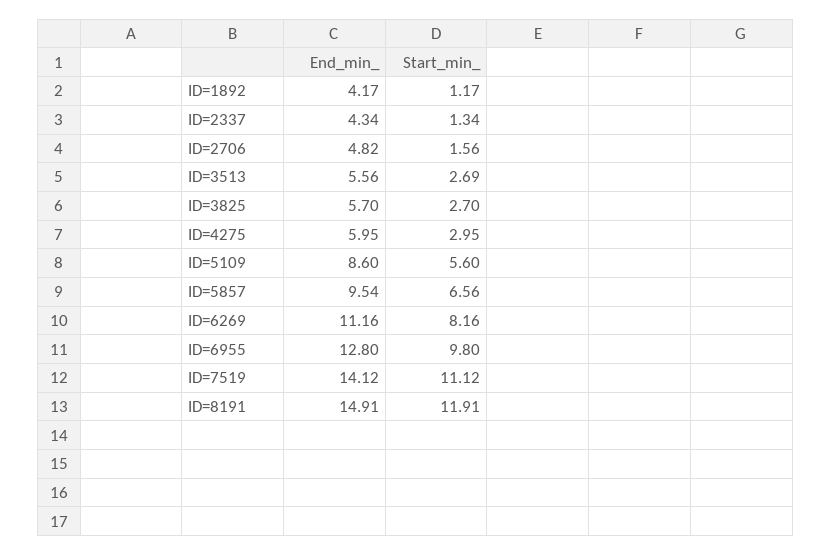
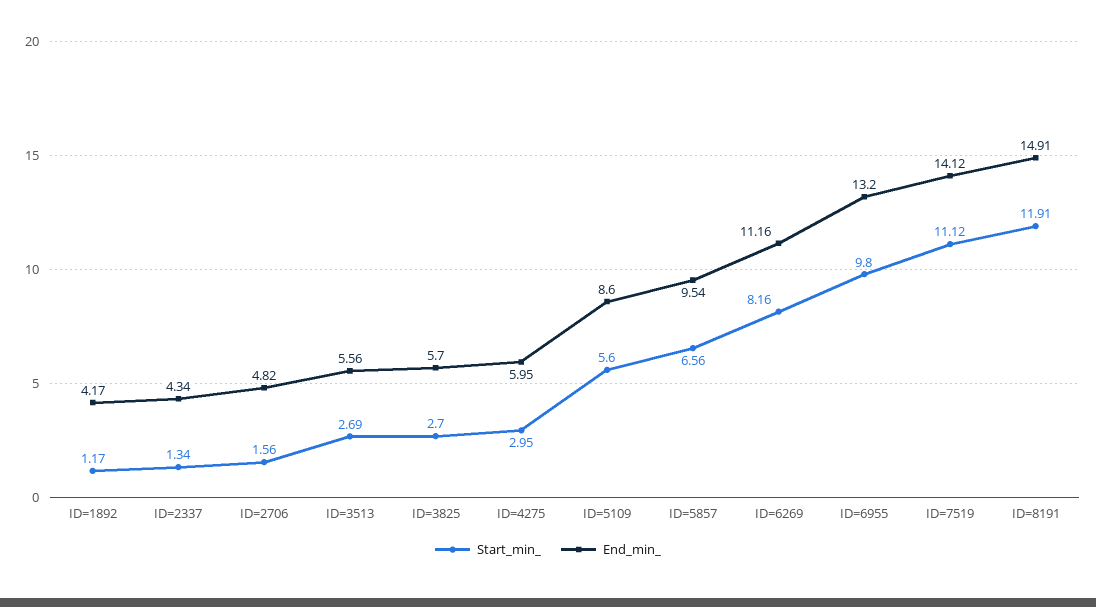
  {
    "End_min_": {
      "ID=1892": 4.17,
      "ID=2337": 4.34,
      "ID=2706": 4.82,
      "ID=3513": 5.56,
      "ID=3825": 5.7,
      "ID=4275": 5.95,
      "ID=5109": 8.6,
      "ID=5857": 9.54,
      "ID=6269": 11.16,
-     "ID=6955": 12.8,
+     "ID=6955": 13.2,
      "ID=7519": 14.12,
      "ID=8191": 14.91
    },
    "Start_min_": {
      "ID=1892": 1.17,
      "ID=2337": 1.34,
      "ID=2706": 1.56,
      "ID=3513": 2.69,
      "ID=3825": 2.7,
      "ID=4275": 2.95,
      "ID=5109": 5.6,
      "ID=5857": 6.56,
      "ID=6269": 8.16,
      "ID=6955": 9.8,
      "ID=7519": 11.12,
      "ID=8191": 11.91
    }
  }

